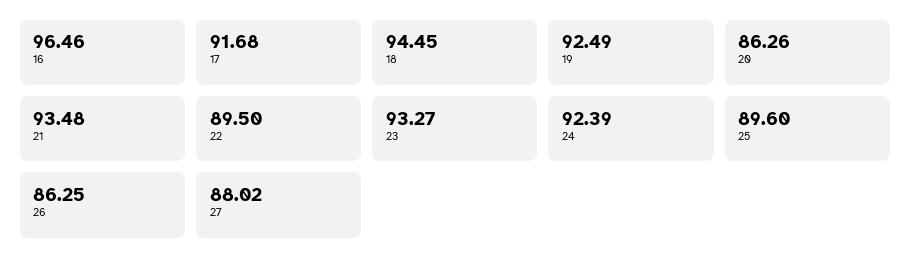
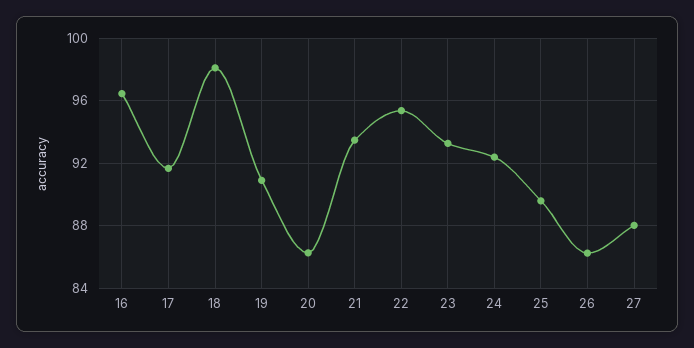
  {
    "16": 96.46,
    "17": 91.68,
-   "18": 94.45,
+   "18": 98,
-   "19": 92.49,
+   "19": 91,
    "20": 86.26,
    "21": 93.48,
-   "22": 89.5,
+   "22": 95.5,
    "23": 93.27,
    "24": 92.39,
    "25": 89.6,
    "26": 86.25,
    "27": 88.02
  }

